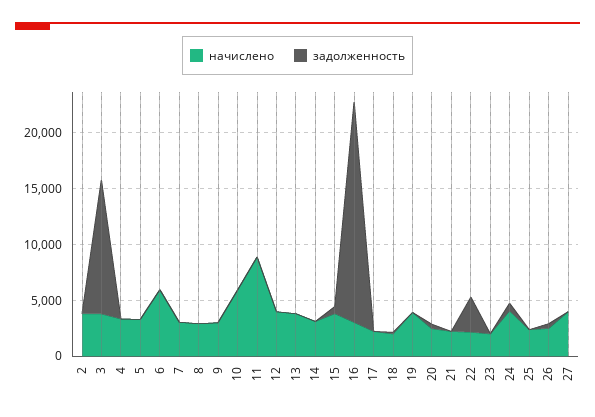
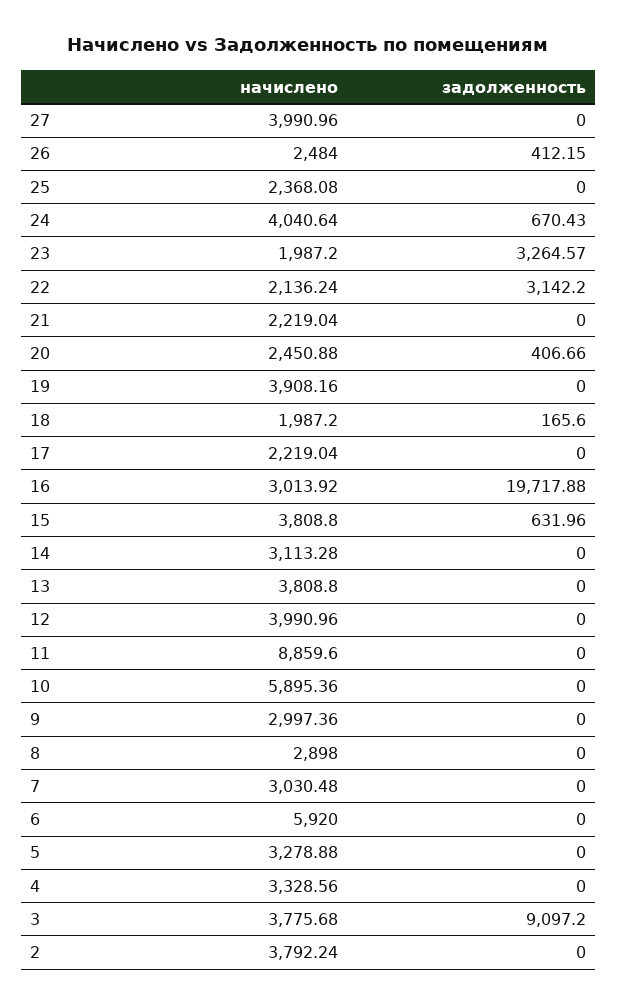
  {
    "начислено": {
      "2": 3792.24,
      "3": 3775.68,
      "4": 3328.56,
      "5": 3278.88,
      "6": 5920,
      "7": 3030.48,
      "8": 2898,
      "9": 2997.36,
      "10": 5895.36,
      "11": 8859.6,
      "12": 3990.96,
      "13": 3808.8,
      "14": 3113.28,
      "15": 3808.8,
      "16": 3013.92,
      "17": 2219.04,
      "18": 1987.2,
      "19": 3908.16,
      "20": 2450.88,
      "21": 2219.04,
      "22": 2136.24,
      "23": 1987.2,
      "24": 4040.64,
      "25": 2368.08,
      "26": 2484,
      "27": 3990.96
    },
    "задолженность": {
      "2": 0,
-     "3": 12000,
+     "3": 9097.2,
      "4": 0,
      "5": 0,
      "6": 0,
      "7": 0,
      "8": 0,
      "9": 0,
      "10": 0,
      "11": 0,
      "12": 0,
      "13": 0,
      "14": 0,
      "15": 631.96,
      "16": 19717.88,
      "17": 0,
      "18": 165.6,
      "19": 0,
      "20": 406.66,
      "21": 0,
      "22": 3142.2,
-     "23": 0,
+     "23": 3264.57,
      "24": 670.43,
      "25": 0,
      "26": 412.15,
      "27": 0
    }
  }

